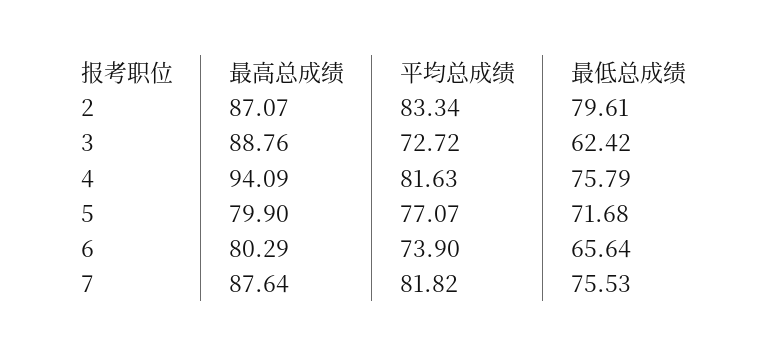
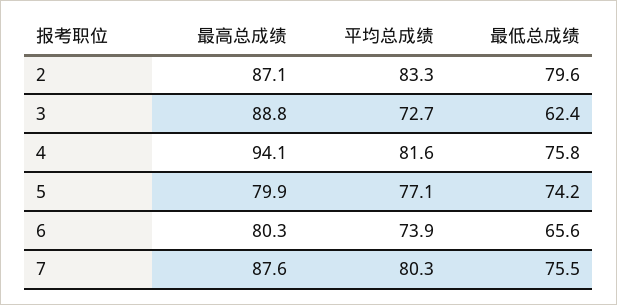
  {
    "最高总成绩": {
      "2": 87.07,
      "3": 88.76,
      "4": 94.09,
      "5": 79.9,
      "6": 80.29,
      "7": 87.64
    },
    "平均总成绩": {
      "2": 83.34,
      "3": 72.72,
      "4": 81.63,
      "5": 77.07,
      "6": 73.9,
-     "7": 81.82
+     "7": 80.3
    },
    "最低总成绩": {
      "2": 79.61,
      "3": 62.42,
      "4": 75.79,
-     "5": 71.68,
+     "5": 74.2,
      "6": 65.64,
      "7": 75.53
    }
  }

